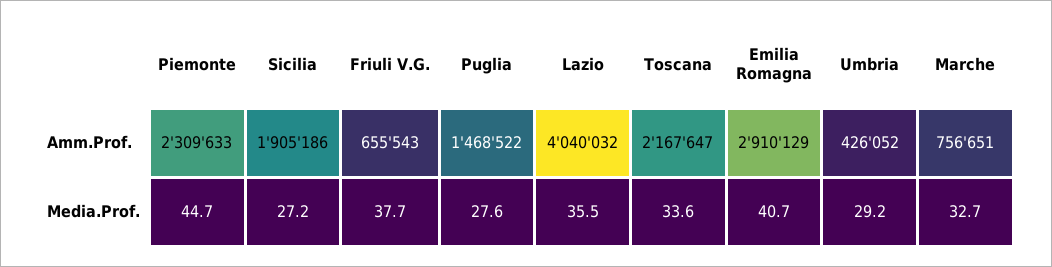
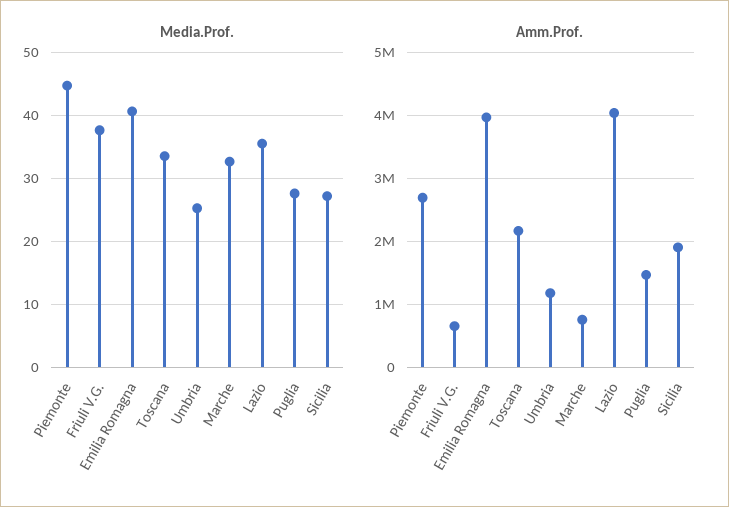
  {
    "Amm.Prof.": {
-     "Piemonte": 2309633,
+     "Piemonte": 2700000,
      "Sicilia": 1905186,
      "Friuli V.G.": 655543,
      "Puglia": 1468522,
      "Lazio": 4040032,
      "Toscana": 2167647,
-     "Emilia Romagna": 2910129,
+     "Emilia Romagna": 4000000,
-     "Umbria": 426052,
+     "Umbria": 1200000,
      "Marche": 756651
    },
    "Media.Prof.": {
      "Piemonte": 44.7,
      "Sicilia": 27.2,
      "Friuli V.G.": 37.7,
      "Puglia": 27.6,
      "Lazio": 35.5,
      "Toscana": 33.6,
      "Emilia Romagna": 40.7,
-     "Umbria": 29.2,
+     "Umbria": 25,
      "Marche": 32.7
    }
  }

